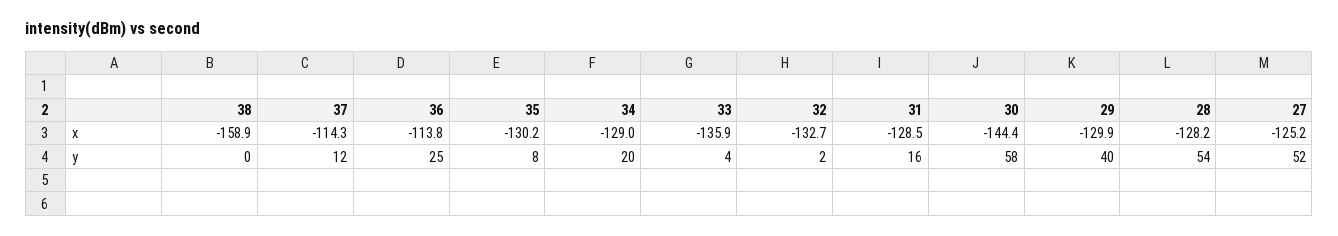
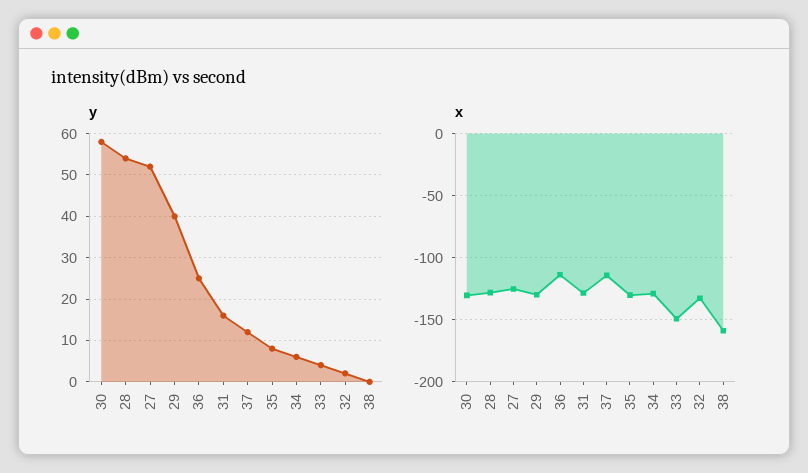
  {
    "x": {
      "38": -158.9,
      "37": -114.3,
      "36": -113.8,
      "35": -130.2,
      "34": -129,
-     "33": -135.9,
+     "33": -150,
      "32": -132.7,
      "31": -128.5,
-     "30": -144.4,
+     "30": -130,
      "29": -129.9,
      "28": -128.2,
      "27": -125.2
    },
    "y": {
      "38": 0,
      "37": 12,
      "36": 25,
      "35": 8,
-     "34": 20,
+     "34": 5,
      "33": 4,
      "32": 2,
      "31": 16,
      "30": 58,
      "29": 40,
      "28": 54,
      "27": 52
    }
  }

